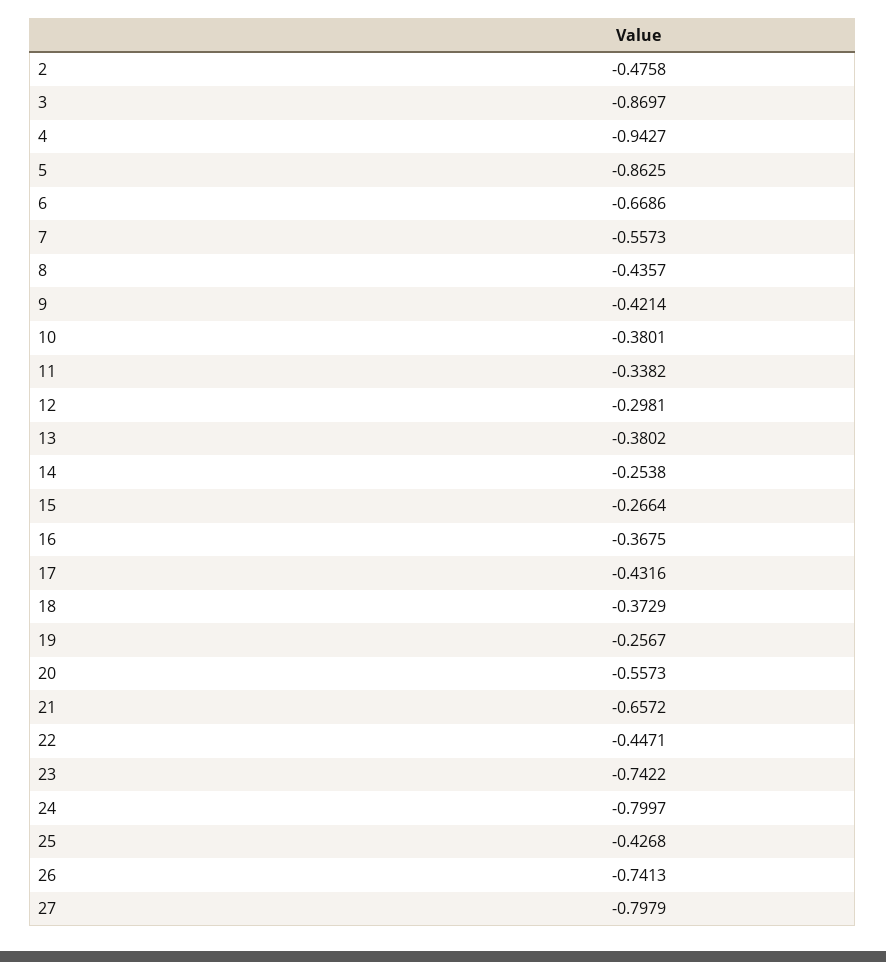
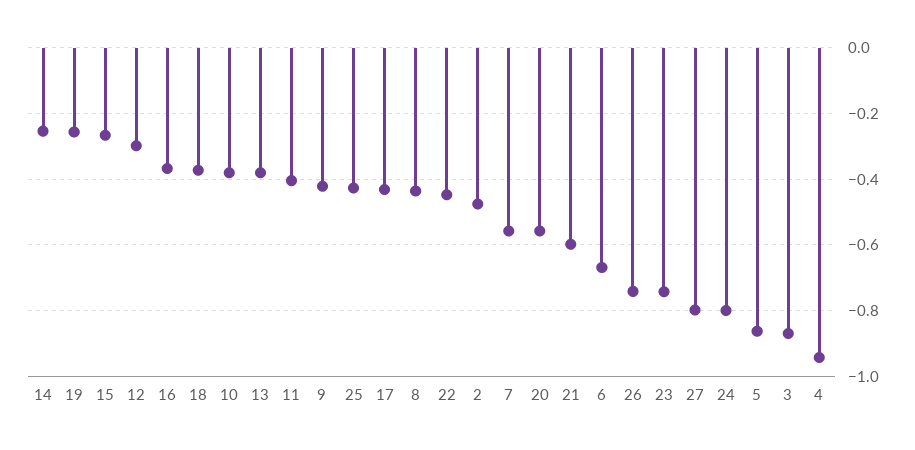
  {
    "2": -0.4758,
    "3": -0.8697,
    "4": -0.9427,
    "5": -0.8625,
    "6": -0.6686,
    "7": -0.5573,
    "8": -0.4357,
    "9": -0.4214,
    "10": -0.3801,
-   "11": -0.3382,
+   "11": -0.4,
    "12": -0.2981,
    "13": -0.3802,
    "14": -0.2538,
    "15": -0.2664,
    "16": -0.3675,
    "17": -0.4316,
    "18": -0.3729,
    "19": -0.2567,
    "20": -0.5573,
-   "21": -0.6572,
+   "21": -0.6,
    "22": -0.4471,
    "23": -0.7422,
    "24": -0.7997,
    "25": -0.4268,
    "26": -0.7413,
    "27": -0.7979
  }

